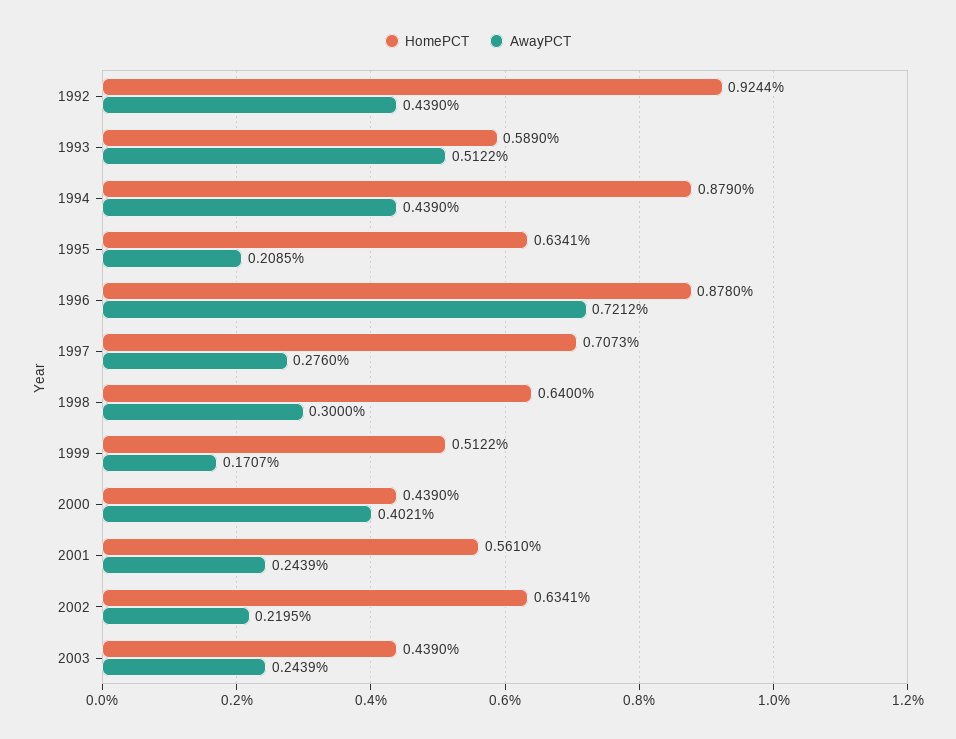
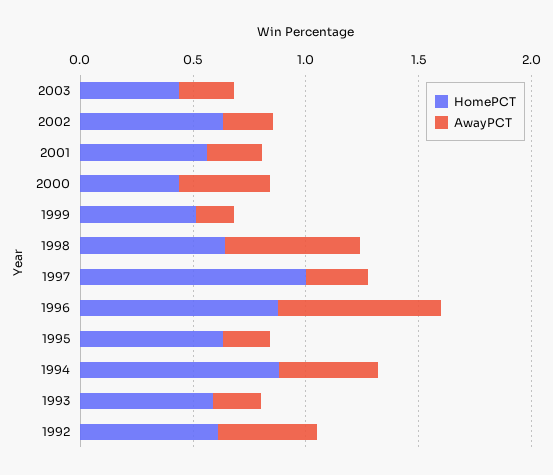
  {
    "HomePCT": {
-     "1992": 0.9244,
+     "1992": 0.6,
      "1993": 0.589,
      "1994": 0.879,
      "1995": 0.6341,
      "1996": 0.878,
-     "1997": 0.7073,
+     "1997": 1,
      "1998": 0.64,
      "1999": 0.5122,
      "2000": 0.439,
      "2001": 0.561,
      "2002": 0.6341,
      "2003": 0.439
    },
    "AwayPCT": {
      "1992": 0.439,
-     "1993": 0.5122,
+     "1993": 0.2,
      "1994": 0.439,
      "1995": 0.2085,
      "1996": 0.7212,
      "1997": 0.276,
-     "1998": 0.3,
+     "1998": 0.6,
      "1999": 0.1707,
      "2000": 0.4021,
      "2001": 0.2439,
      "2002": 0.2195,
      "2003": 0.2439
    }
  }

